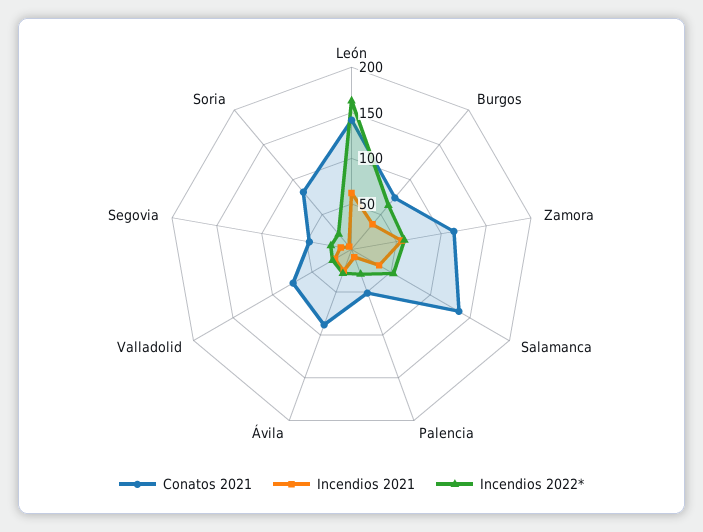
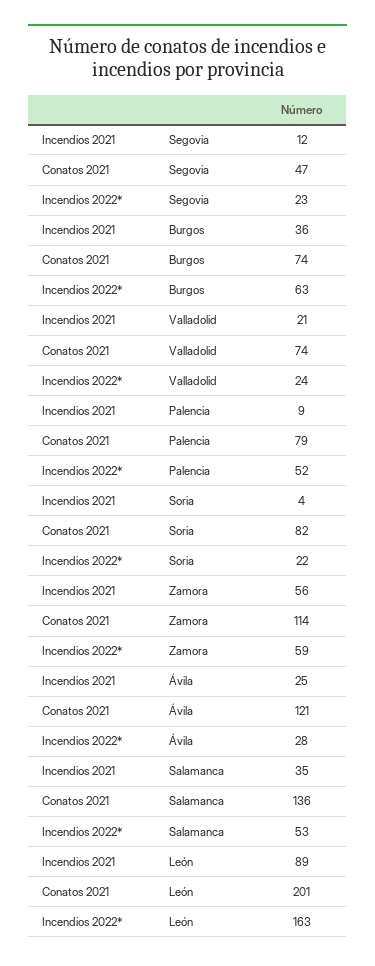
  {
    "Conatos 2021": {
-     "León": 140,
+     "León": 201,
      "Burgos": 74,
      "Zamora": 114,
      "Salamanca": 136,
-     "Palencia": 50,
+     "Palencia": 79,
-     "Ávila": 90,
+     "Ávila": 121,
      "Valladolid": 74,
      "Segovia": 47,
      "Soria": 82
    },
    "Incendios 2021": {
-     "León": 60,
+     "León": 89,
      "Burgos": 36,
      "Zamora": 56,
      "Salamanca": 35,
      "Palencia": 9,
      "Ávila": 25,
      "Valladolid": 21,
      "Segovia": 12,
      "Soria": 4
    },
    "Incendios 2022*": {
      "León": 163,
      "Burgos": 63,
      "Zamora": 59,
      "Salamanca": 53,
-     "Palencia": 30,
+     "Palencia": 52,
      "Ávila": 28,
      "Valladolid": 24,
      "Segovia": 23,
      "Soria": 22
    }
  }

